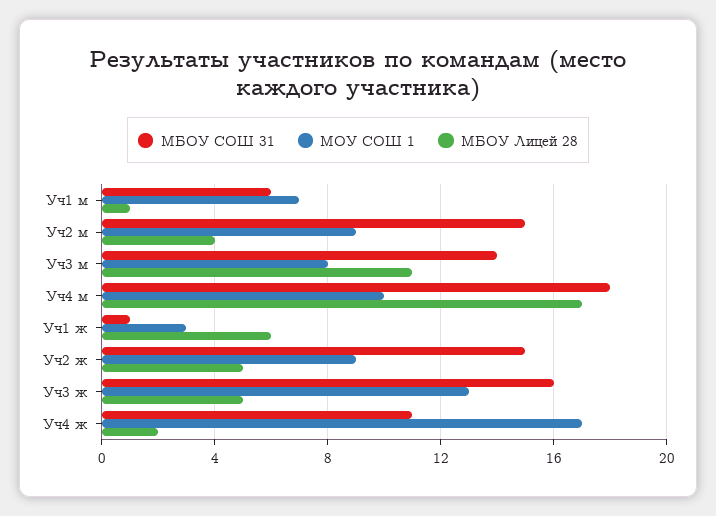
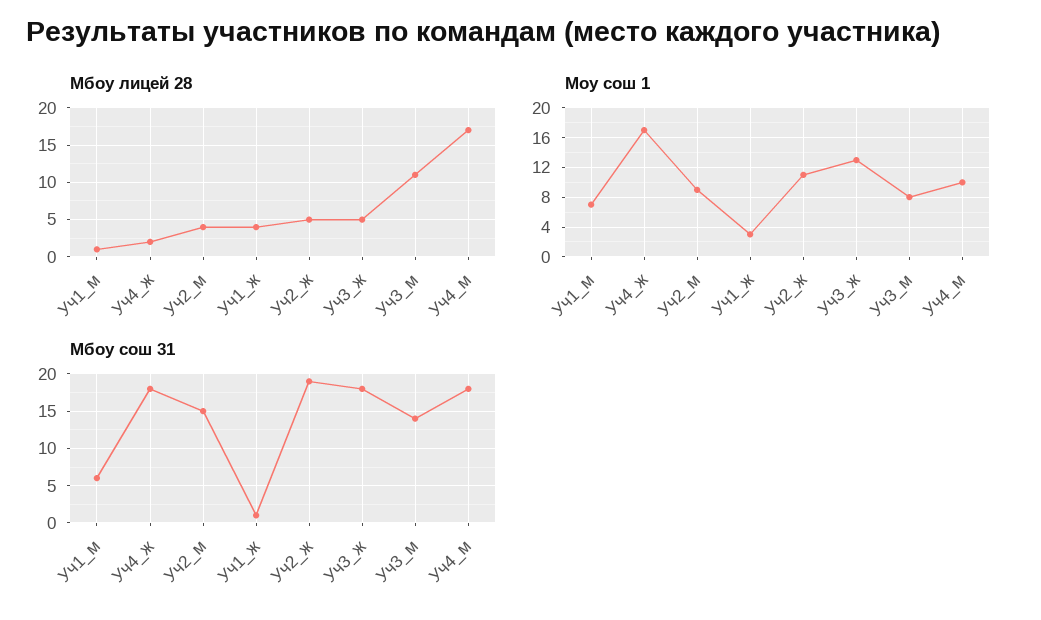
  {
    "МБОУ СОШ 31": {
      "Уч1 м": 6,
      "Уч2 м": 15,
      "Уч3 м": 14,
      "Уч4 м": 18,
      "Уч1 ж": 1,
-     "Уч2 ж": 15,
+     "Уч2 ж": 19,
-     "Уч3 ж": 16,
+     "Уч3 ж": 18,
-     "Уч4 ж": 11
+     "Уч4 ж": 18
    },
    "МОУ СОШ 1": {
      "Уч1 м": 7,
      "Уч2 м": 9,
      "Уч3 м": 8,
      "Уч4 м": 10,
      "Уч1 ж": 3,
-     "Уч2 ж": 9,
+     "Уч2 ж": 11,
      "Уч3 ж": 13,
      "Уч4 ж": 17
    },
    "МБОУ Лицей 28": {
      "Уч1 м": 1,
      "Уч2 м": 4,
      "Уч3 м": 11,
      "Уч4 м": 17,
-     "Уч1 ж": 6,
+     "Уч1 ж": 4,
      "Уч2 ж": 5,
      "Уч3 ж": 5,
      "Уч4 ж": 2
    }
  }

